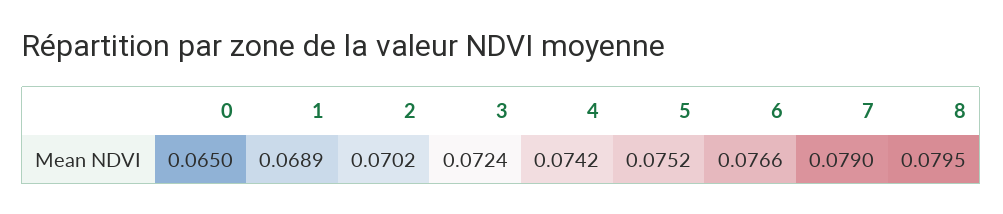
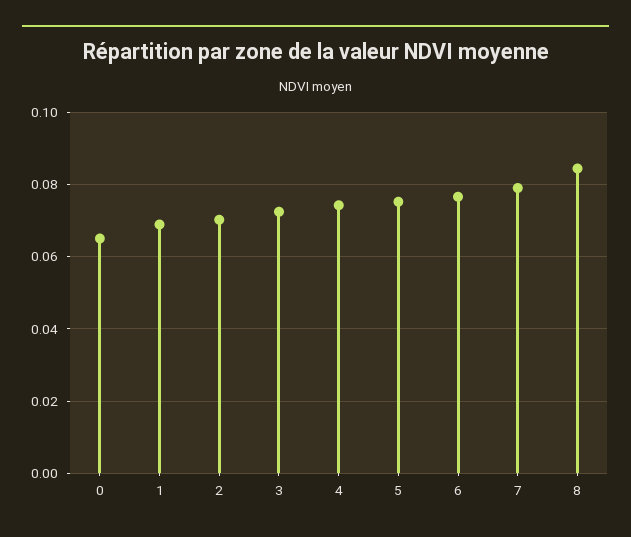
  {
    "0": 0.065,
    "1": 0.0689,
    "2": 0.0702,
    "3": 0.0724,
    "4": 0.0742,
    "5": 0.0752,
    "6": 0.0766,
    "7": 0.079,
-   "8": 0.0795
+   "8": 0.084
  }

